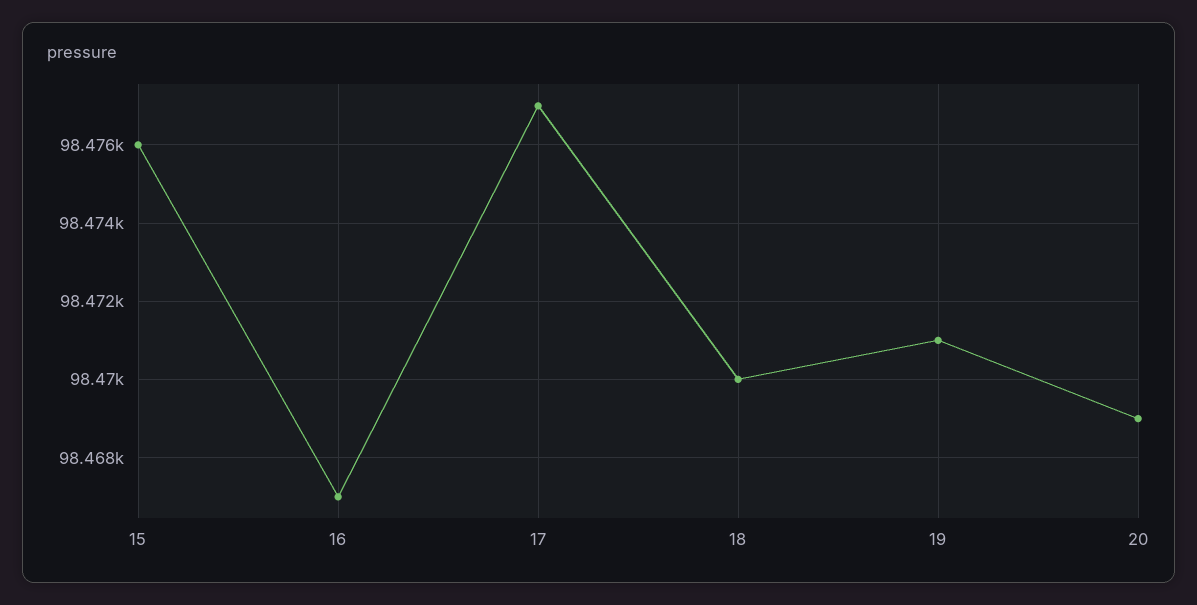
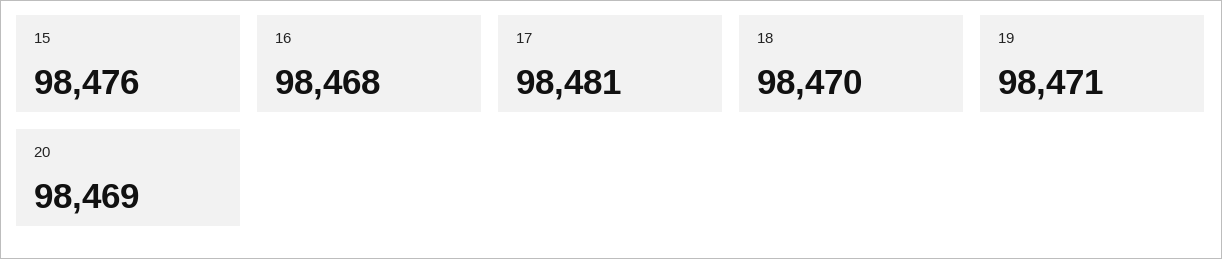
  {
    "15": 98476,
-   "16": 98467,
+   "16": 98468,
-   "17": 98477,
+   "17": 98481,
    "18": 98470,
    "19": 98471,
    "20": 98469
  }

